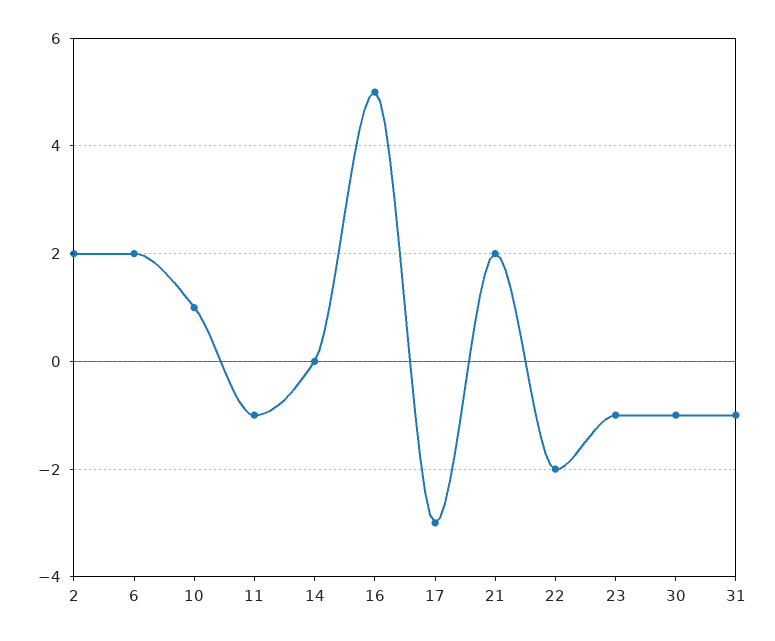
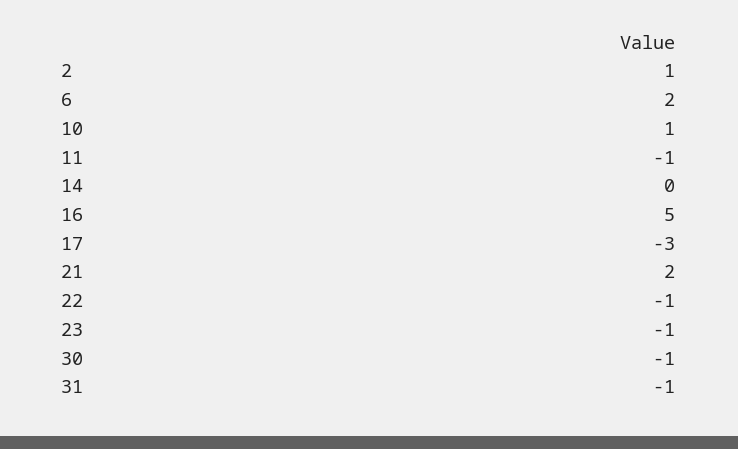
  {
-   "2": 2,
+   "2": 1,
    "6": 2,
    "10": 1,
    "11": -1,
    "14": 0,
    "16": 5,
    "17": -3,
    "21": 2,
-   "22": -2,
+   "22": -1,
    "23": -1,
    "30": -1,
    "31": -1
  }

